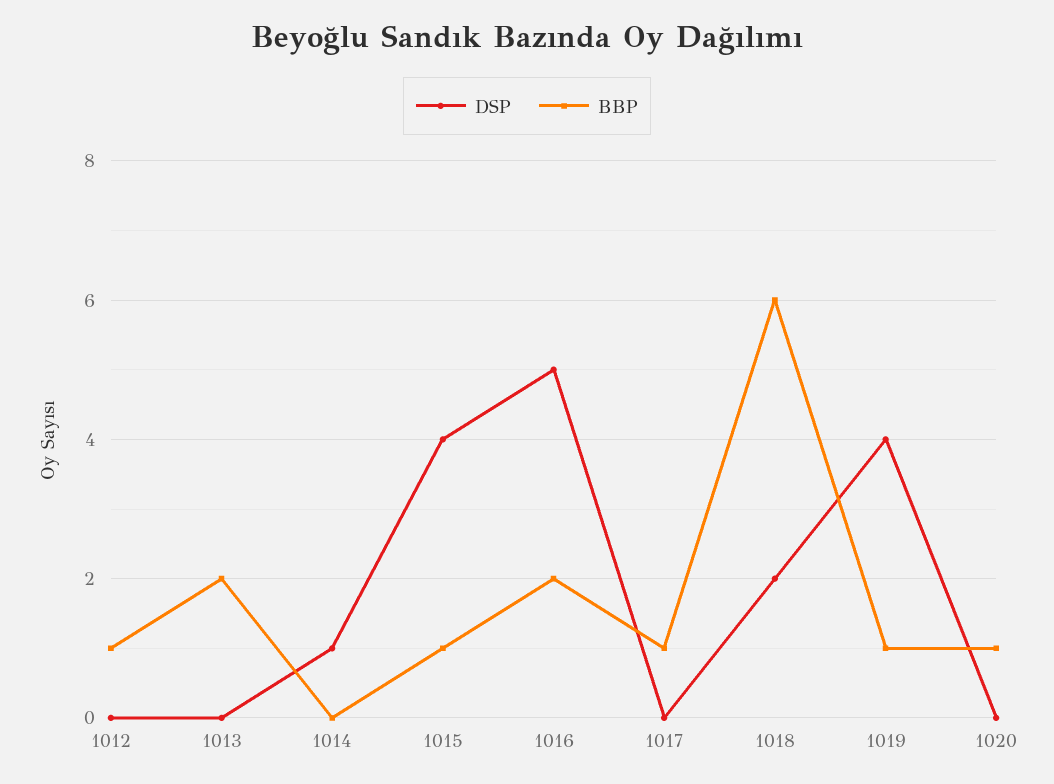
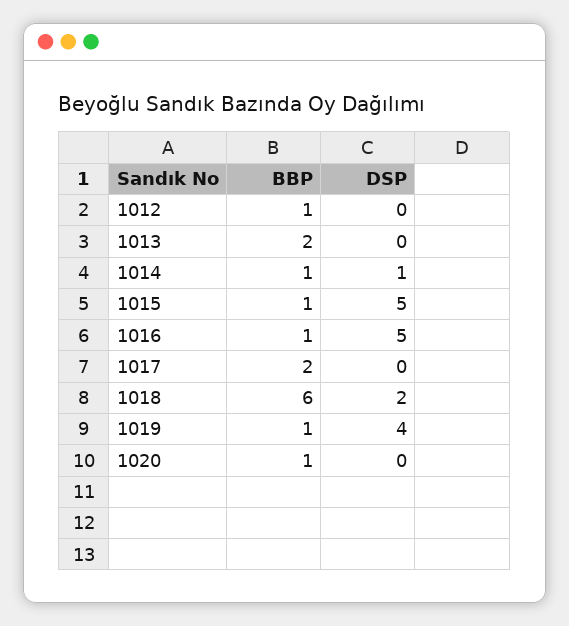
  {
    "DSP": {
      "1012": 0,
      "1013": 0,
      "1014": 1,
-     "1015": 4,
+     "1015": 5,
      "1016": 5,
      "1017": 0,
      "1018": 2,
      "1019": 4,
      "1020": 0
    },
    "BBP": {
      "1012": 1,
      "1013": 2,
-     "1014": 0,
+     "1014": 1,
      "1015": 1,
-     "1016": 2,
+     "1016": 1,
-     "1017": 1,
+     "1017": 2,
      "1018": 6,
      "1019": 1,
      "1020": 1
    }
  }

